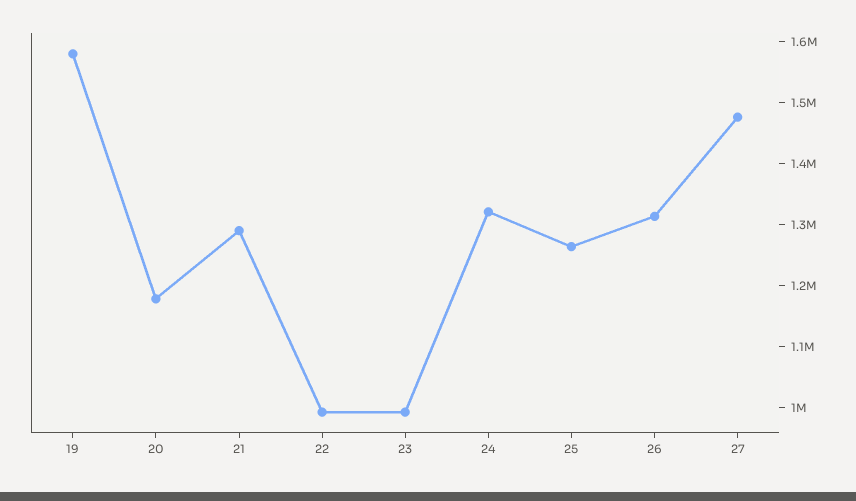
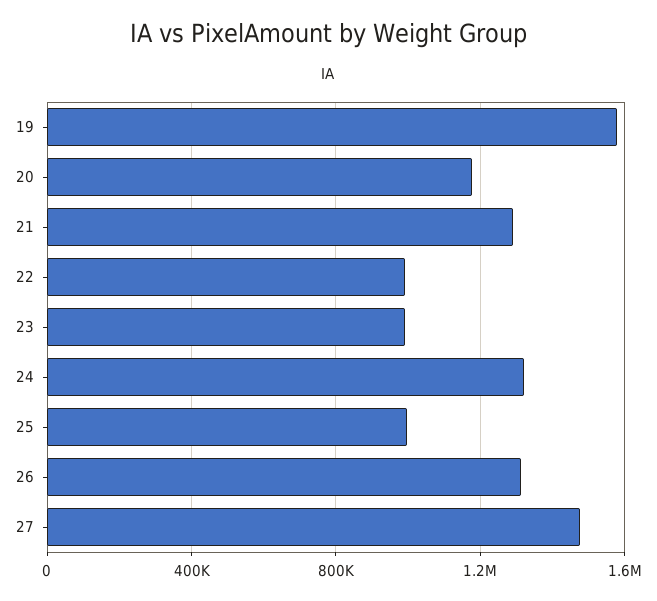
  {
    "19": 1580000,
    "20": 1180000,
    "21": 1300000,
    "22": 1000000,
    "23": 1000000,
    "24": 1320000,
-   "25": 1260000,
+   "25": 1000000,
    "26": 1320000,
    "27": 1480000
  }

